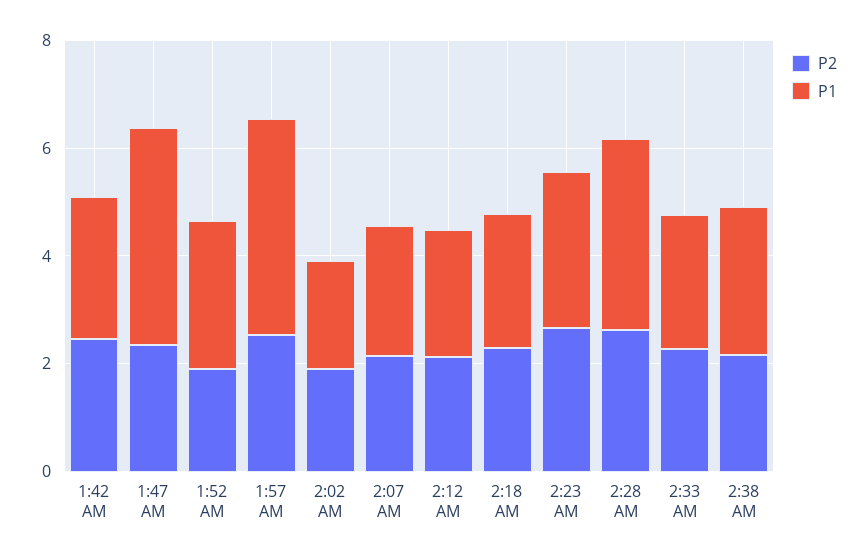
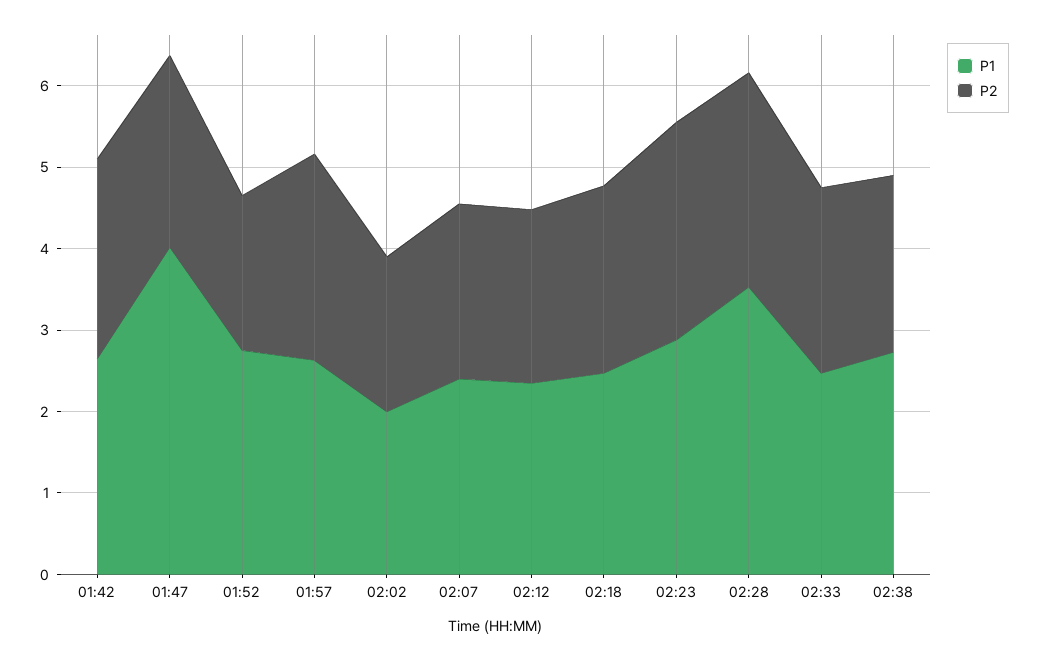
  {
    "P2": {
      "1:42 AM": 2.4,
      "1:47 AM": 2.4,
      "1:52 AM": 2,
      "1:57 AM": 2.6,
      "2:02 AM": 2,
      "2:07 AM": 2.2,
      "2:12 AM": 2.2,
      "2:18 AM": 2.4,
      "2:23 AM": 2.6,
      "2:28 AM": 2.6,
      "2:33 AM": 2.2,
      "2:38 AM": 2.2
    },
    "P1": {
      "1:42 AM": 2.6,
      "1:47 AM": 4,
      "1:52 AM": 2.8,
-     "1:57 AM": 4,
+     "1:57 AM": 2.6,
      "2:02 AM": 2,
      "2:07 AM": 2.4,
      "2:12 AM": 2.4,
      "2:18 AM": 2.4,
      "2:23 AM": 2.8,
      "2:28 AM": 3.6,
      "2:33 AM": 2.4,
      "2:38 AM": 2.8
    }
  }

